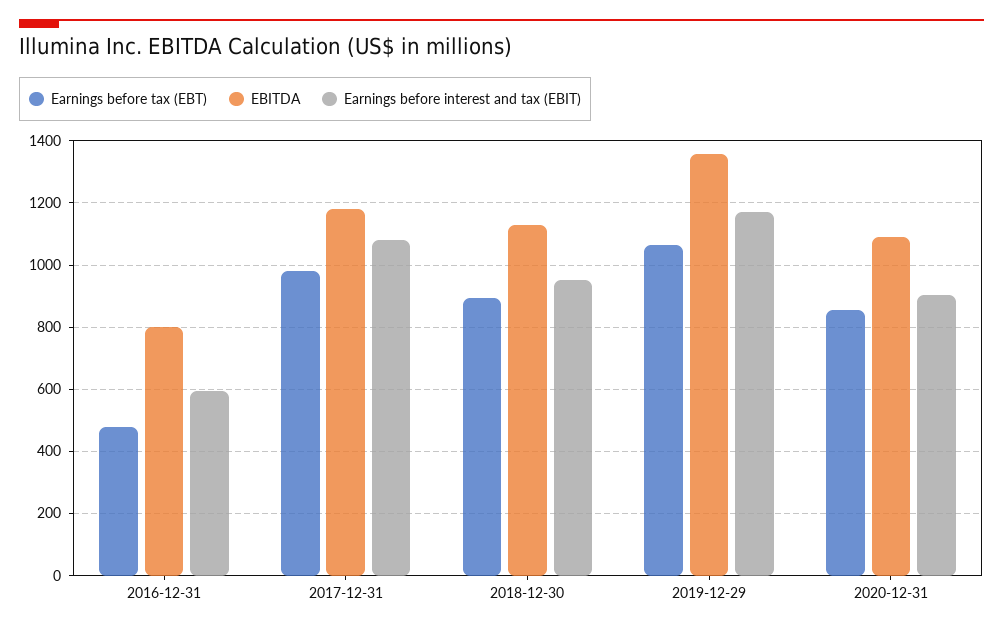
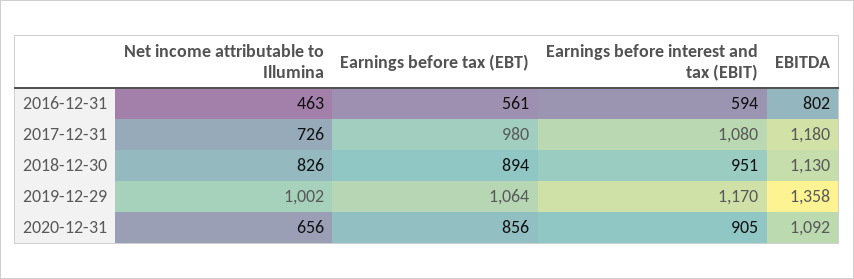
  {
    "Earnings before tax (EBT)": {
-     "2016-12-31": 480,
+     "2016-12-31": 561,
      "2017-12-31": 980,
      "2018-12-30": 894,
      "2019-12-29": 1064,
      "2020-12-31": 856
    },
    "EBITDA": {
      "2016-12-31": 802,
      "2017-12-31": 1180,
      "2018-12-30": 1130,
      "2019-12-29": 1358,
      "2020-12-31": 1092
    },
    "Earnings before interest and tax (EBIT)": {
      "2016-12-31": 594,
      "2017-12-31": 1080,
      "2018-12-30": 951,
      "2019-12-29": 1170,
      "2020-12-31": 905
-   }
+   },
+   "Net income attributable to Illumina": {
+     "2016-12-31": 463,
+     "2017-12-31": 726,
+     "2018-12-30": 826,
+     "2019-12-29": 1002,
+     "2020-12-31": 656
+   }
  }

